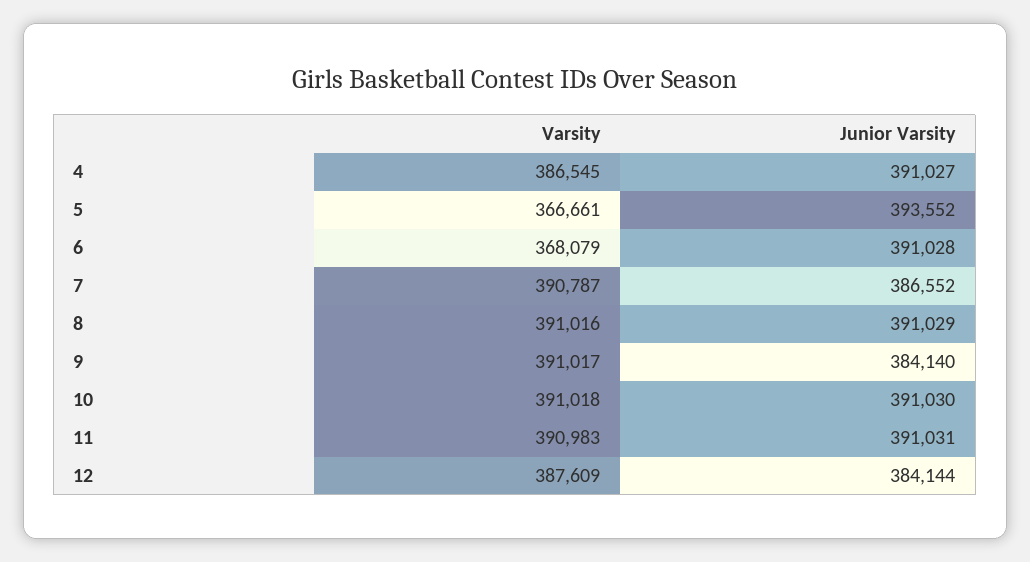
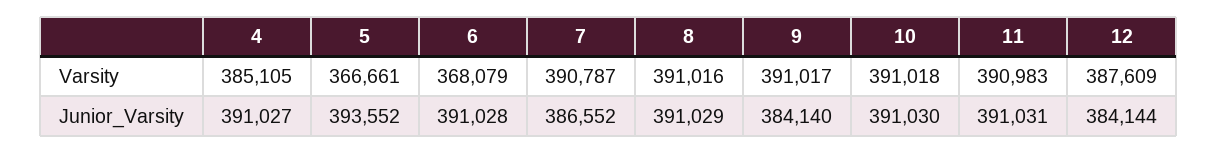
  {
    "Varsity": {
-     "4": 386545,
+     "4": 385105,
      "5": 366661,
      "6": 368079,
      "7": 390787,
      "8": 391016,
      "9": 391017,
      "10": 391018,
      "11": 390983,
      "12": 387609
    },
    "Junior Varsity": {
      "4": 391027,
      "5": 393552,
      "6": 391028,
      "7": 386552,
      "8": 391029,
      "9": 384140,
      "10": 391030,
      "11": 391031,
      "12": 384144
    }
  }

